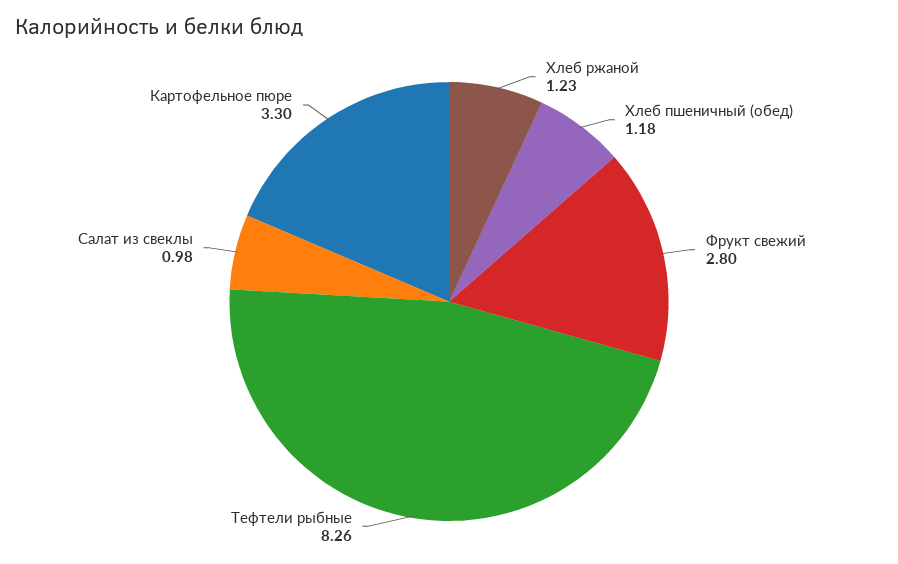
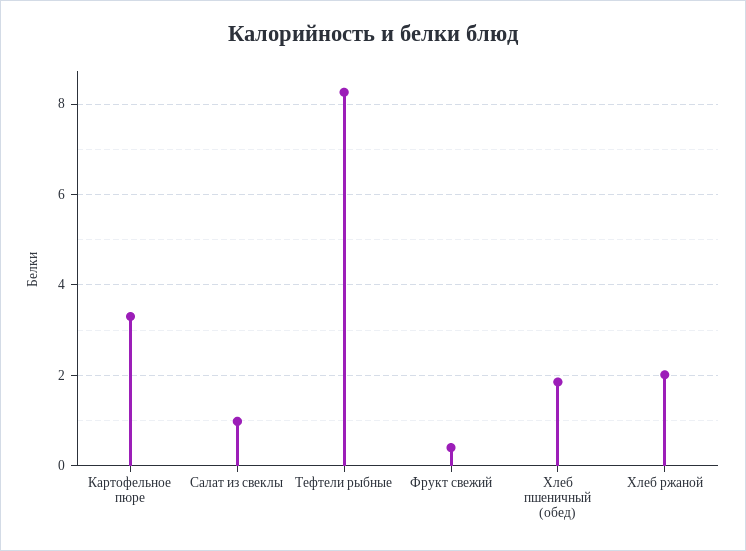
  {
-   "Хлеб ржаной": 1.23,
+   "Хлеб ржаной": 2,
-   "Хлеб пшеничный (обед)": 1.18,
+   "Хлеб пшеничный (обед)": 1.8,
-   "Фрукт свежий": 2.8,
+   "Фрукт свежий": 0.4,
    "Тефтели рыбные": 8.26,
    "Салат из свеклы": 0.98,
    "Картофельное пюре": 3.3
  }

